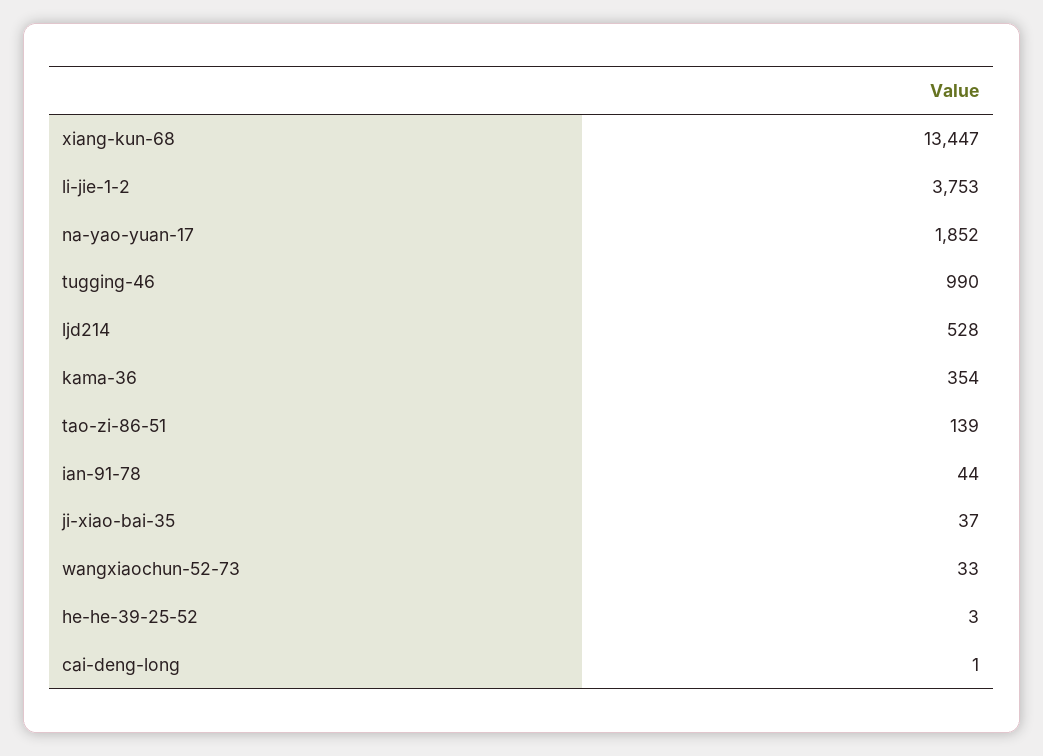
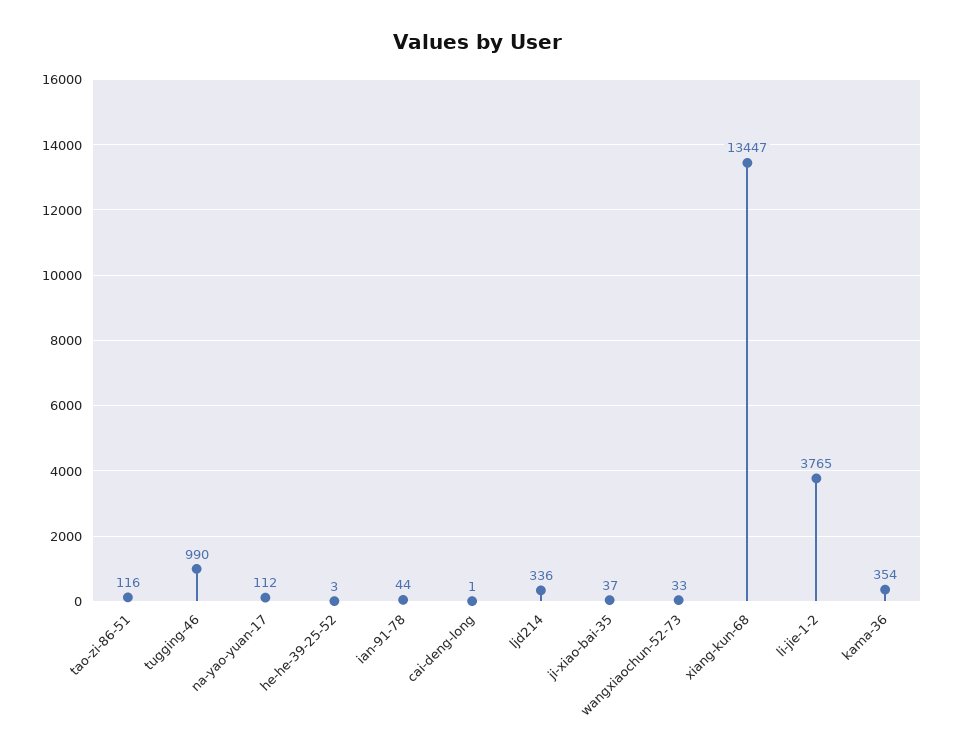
  {
    "xiang-kun-68": 13447,
-   "li-jie-1-2": 3753,
+   "li-jie-1-2": 3765,
-   "na-yao-yuan-17": 1852,
+   "na-yao-yuan-17": 112,
    "tugging-46": 990,
-   "ljd214": 528,
+   "ljd214": 336,
    "kama-36": 354,
-   "tao-zi-86-51": 139,
+   "tao-zi-86-51": 116,
    "ian-91-78": 44,
    "ji-xiao-bai-35": 37,
    "wangxiaochun-52-73": 33,
    "he-he-39-25-52": 3,
    "cai-deng-long": 1
  }

